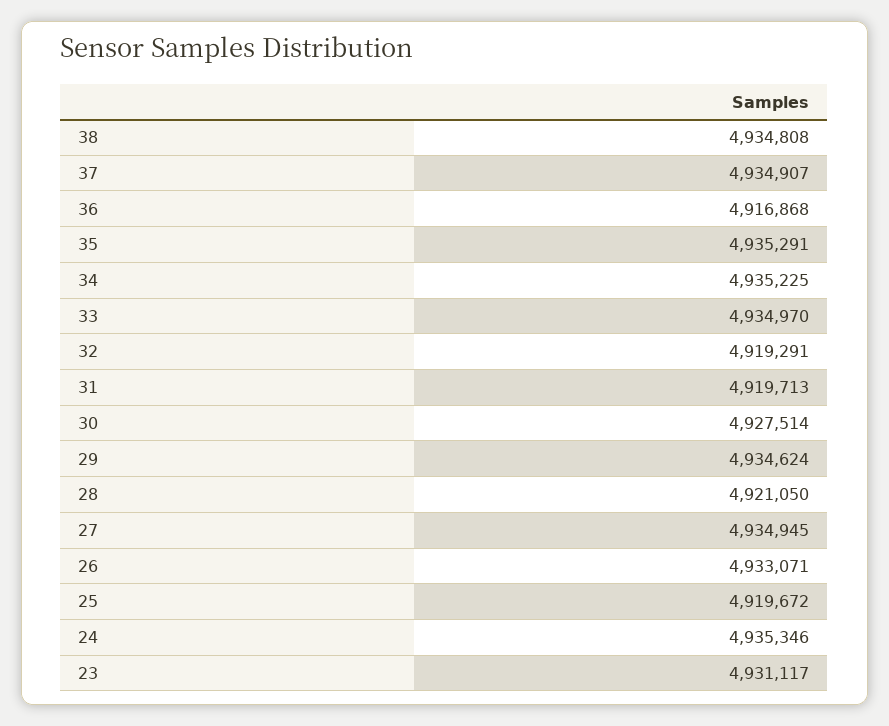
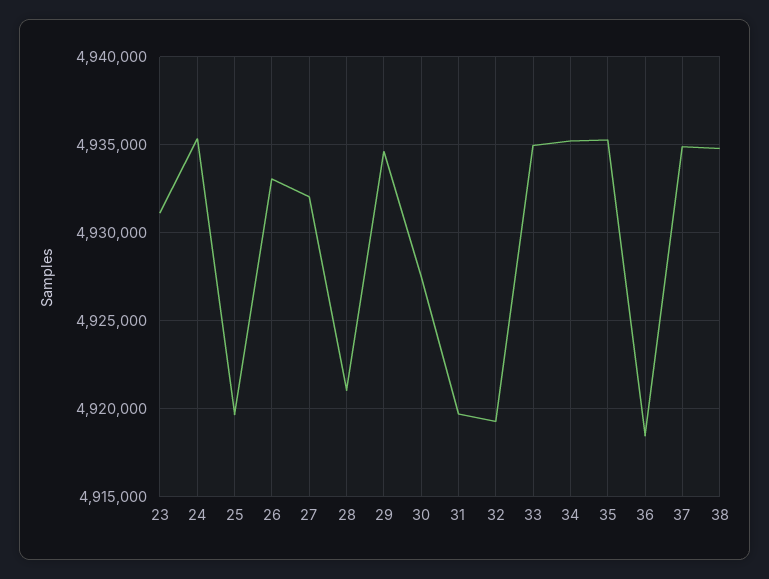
  {
    "38": 4934808,
    "37": 4934907,
-   "36": 4916868,
+   "36": 4918500,
    "35": 4935291,
    "34": 4935225,
    "33": 4934970,
    "32": 4919291,
    "31": 4919713,
    "30": 4927514,
    "29": 4934624,
    "28": 4921050,
-   "27": 4934945,
+   "27": 4932000,
    "26": 4933071,
    "25": 4919672,
    "24": 4935346,
    "23": 4931117
  }

